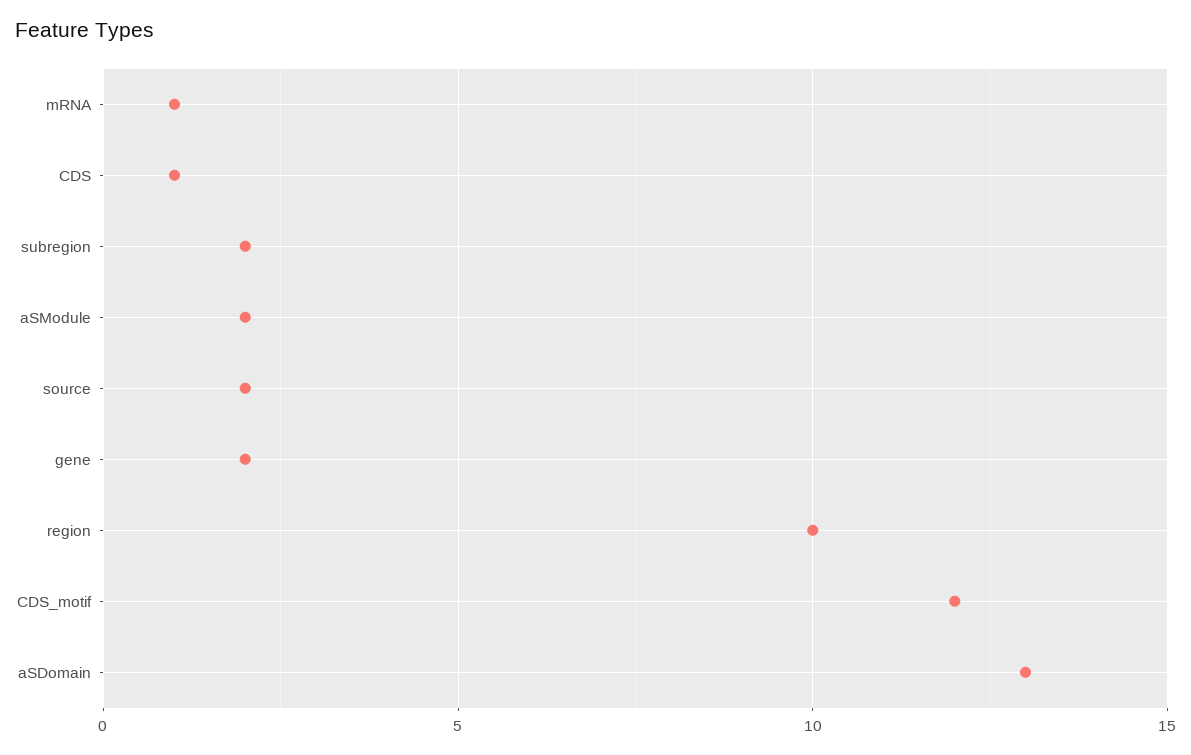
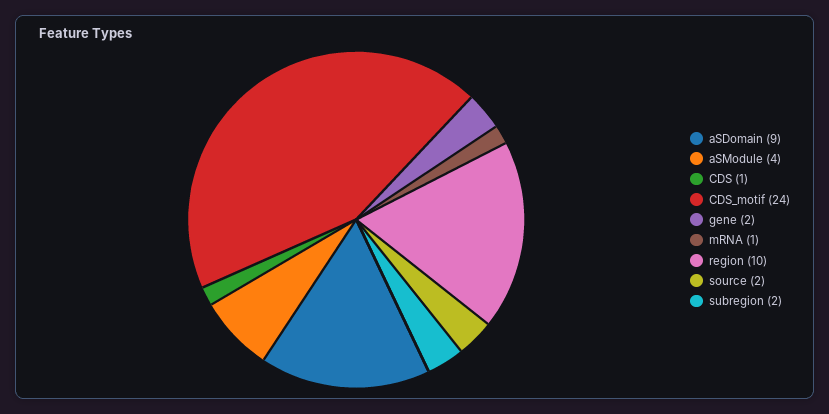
  {
    "mRNA": 1,
    "CDS": 1,
    "subregion": 2,
-   "aSModule": 2,
+   "aSModule": 4,
    "source": 2,
    "gene": 2,
    "region": 10,
-   "CDS_motif": 12,
+   "CDS_motif": 24,
-   "aSDomain": 13
+   "aSDomain": 9
  }

